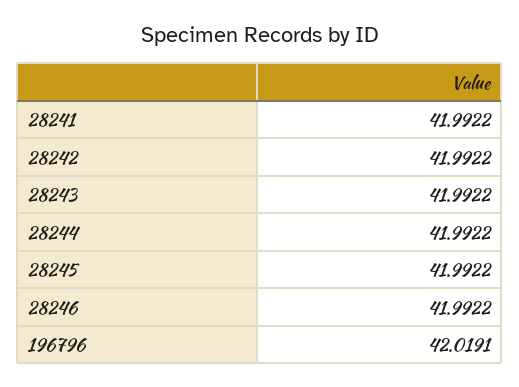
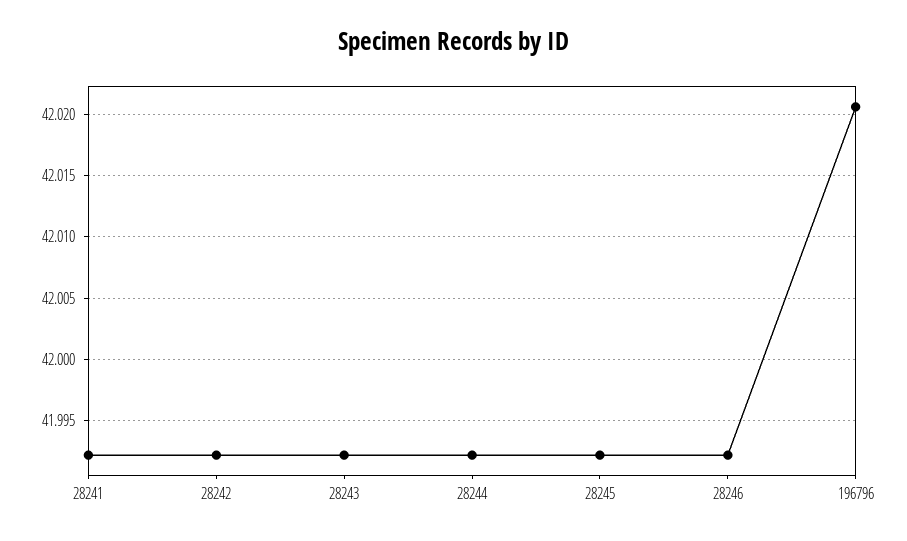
  {
    "28241": 41.9922,
    "28242": 41.9922,
    "28243": 41.9922,
    "28244": 41.9922,
    "28245": 41.9922,
    "28246": 41.9922,
-   "196796": 42.0191
+   "196796": 42.0205
  }

